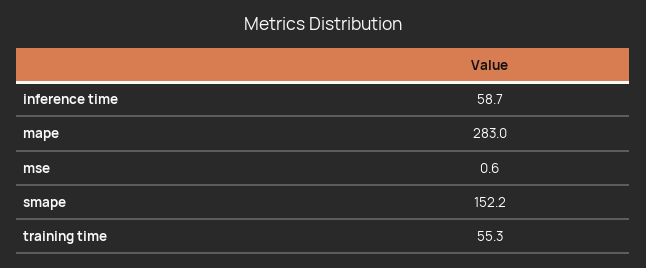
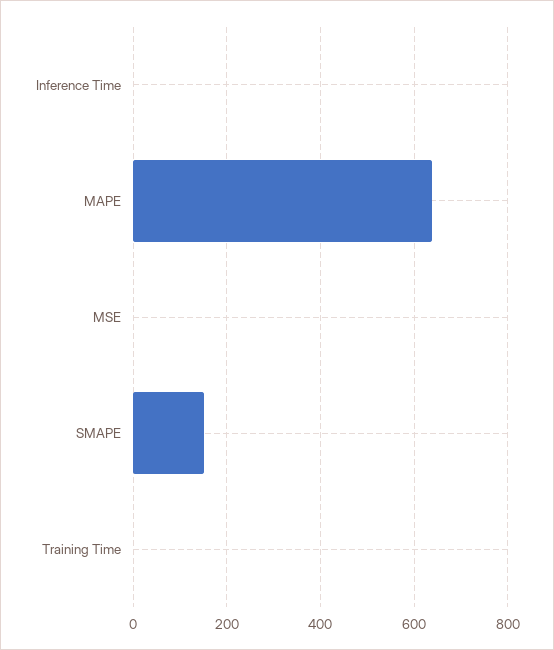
  {
-   "inference time": 58.7,
+   "inference time": 0,
-   "mape": 283,
+   "mape": 640,
    "mse": 0.6,
    "smape": 152.2,
-   "training time": 55.3
+   "training time": 0
  }

